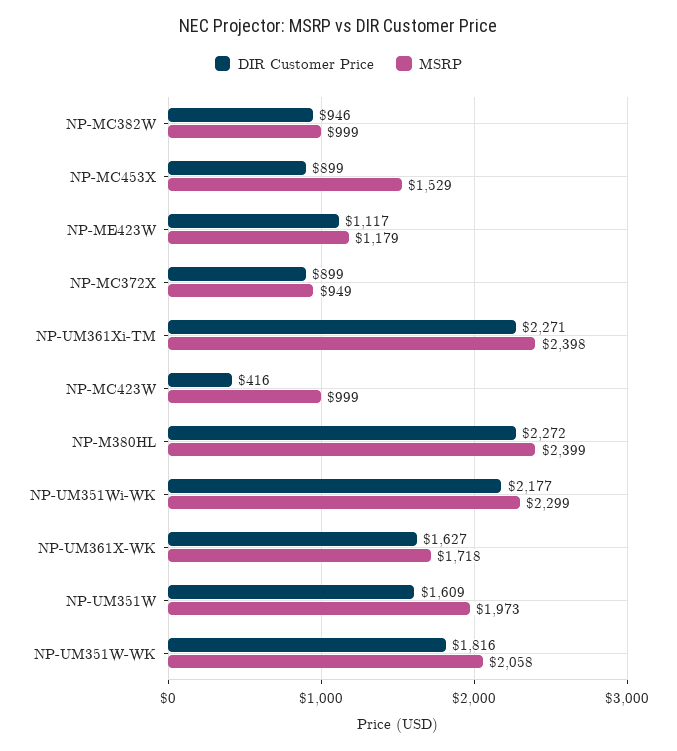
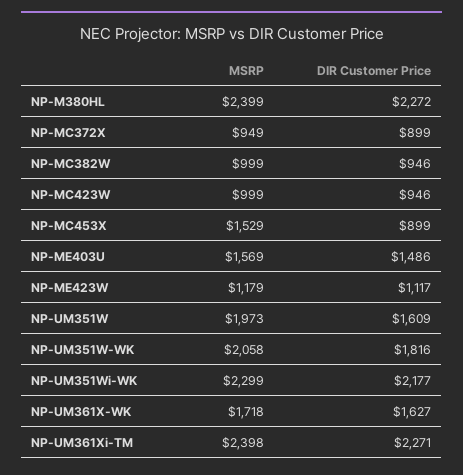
  {
    "DIR Customer Price": {
      "NP-MC382W": 946,
      "NP-MC453X": 899,
      "NP-ME423W": 1117,
      "NP-MC372X": 899,
      "NP-UM361Xi-TM": 2271,
-     "NP-MC423W": 416,
+     "NP-MC423W": 946,
      "NP-M380HL": 2272,
      "NP-UM351Wi-WK": 2177,
      "NP-UM361X-WK": 1627,
      "NP-UM351W": 1609,
-     "NP-UM351W-WK": 1816
+     "NP-UM351W-WK": 1816,
+     "NP-ME403U": 1486
    },
    "MSRP": {
      "NP-MC382W": 999,
      "NP-MC453X": 1529,
      "NP-ME423W": 1179,
      "NP-MC372X": 949,
      "NP-UM361Xi-TM": 2398,
      "NP-MC423W": 999,
      "NP-M380HL": 2399,
      "NP-UM351Wi-WK": 2299,
      "NP-UM361X-WK": 1718,
      "NP-UM351W": 1973,
-     "NP-UM351W-WK": 2058
+     "NP-UM351W-WK": 2058,
+     "NP-ME403U": 1569
    }
  }

